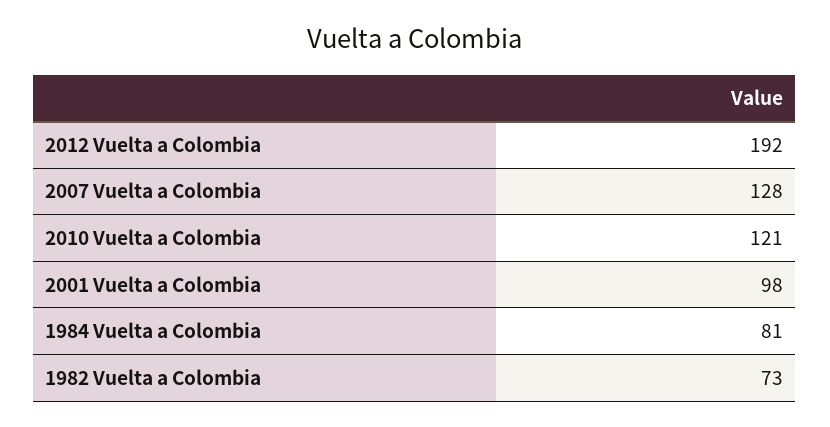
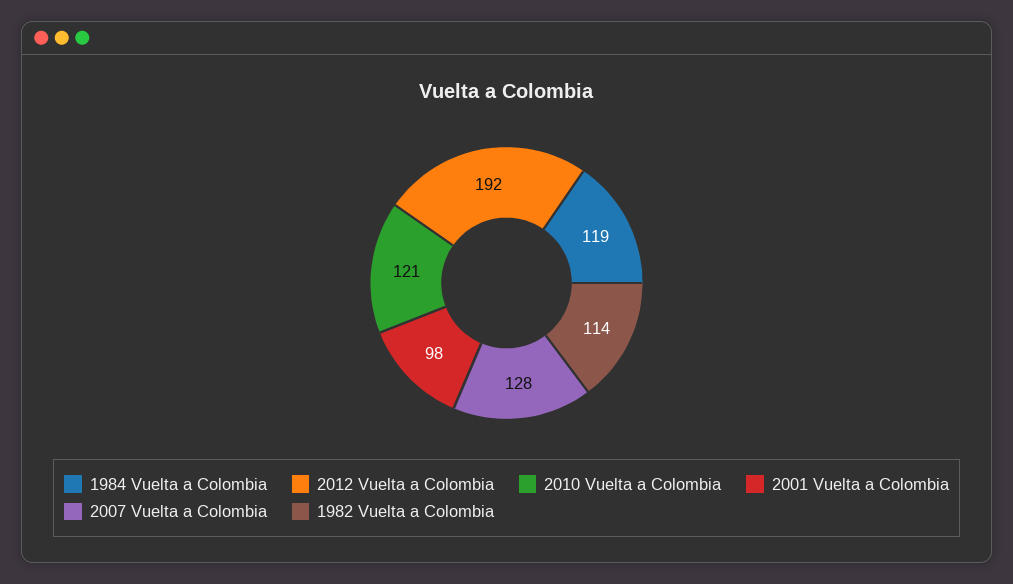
  {
    "2012 Vuelta a Colombia": 192,
    "2007 Vuelta a Colombia": 128,
    "2010 Vuelta a Colombia": 121,
    "2001 Vuelta a Colombia": 98,
-   "1984 Vuelta a Colombia": 81,
+   "1984 Vuelta a Colombia": 119,
-   "1982 Vuelta a Colombia": 73
+   "1982 Vuelta a Colombia": 114
  }

